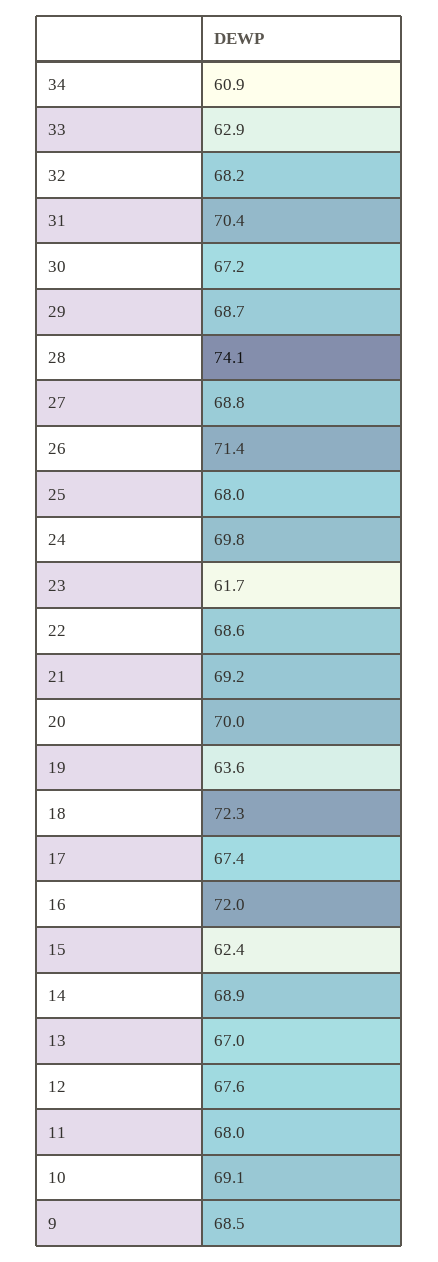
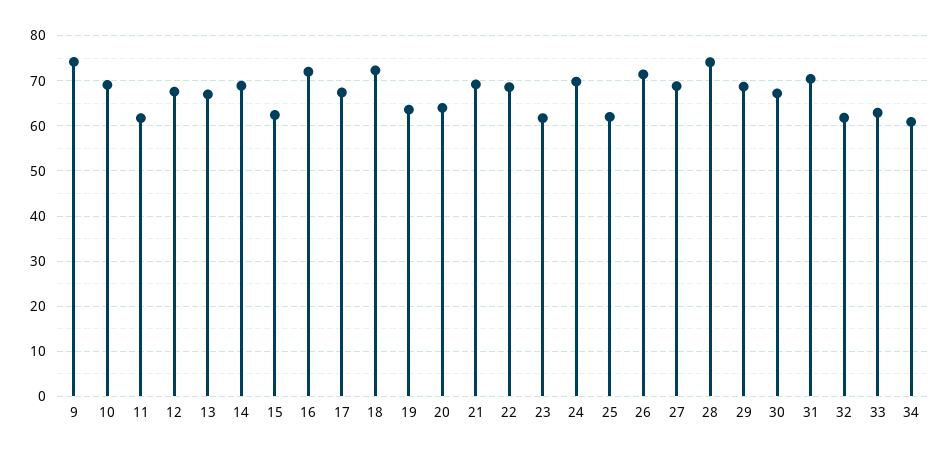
  {
    "34": 60.9,
    "33": 62.9,
-   "32": 68.2,
+   "32": 62,
    "31": 70.4,
    "30": 67.2,
    "29": 68.7,
    "28": 74.1,
    "27": 68.8,
    "26": 71.4,
-   "25": 68,
+   "25": 62,
    "24": 69.8,
    "23": 61.7,
    "22": 68.6,
    "21": 69.2,
-   "20": 70,
+   "20": 64,
    "19": 63.6,
    "18": 72.3,
    "17": 67.4,
    "16": 72,
    "15": 62.4,
    "14": 68.9,
    "13": 67,
    "12": 67.6,
-   "11": 68,
+   "11": 62,
    "10": 69.1,
-   "9": 68.5
+   "9": 74
  }

